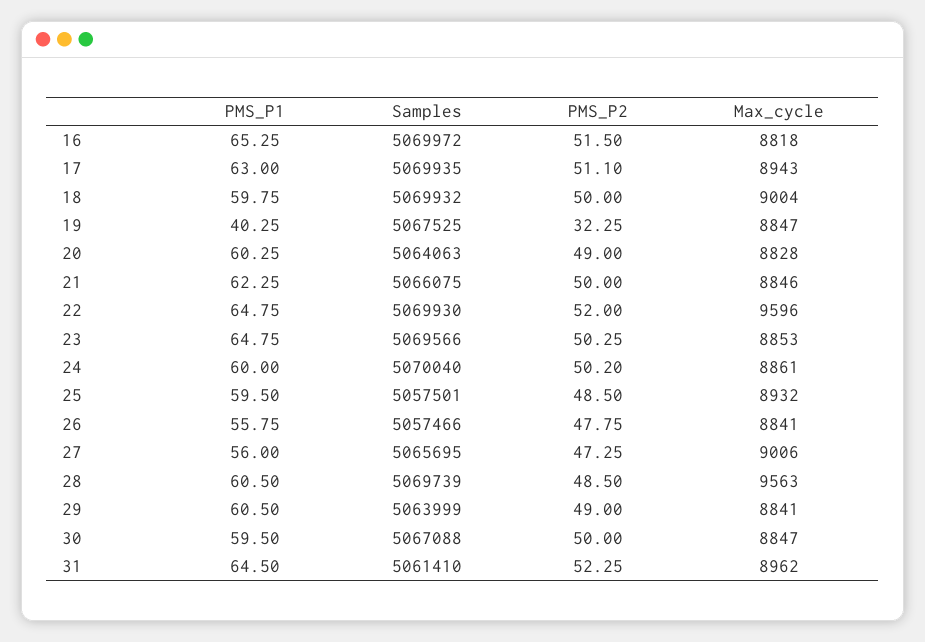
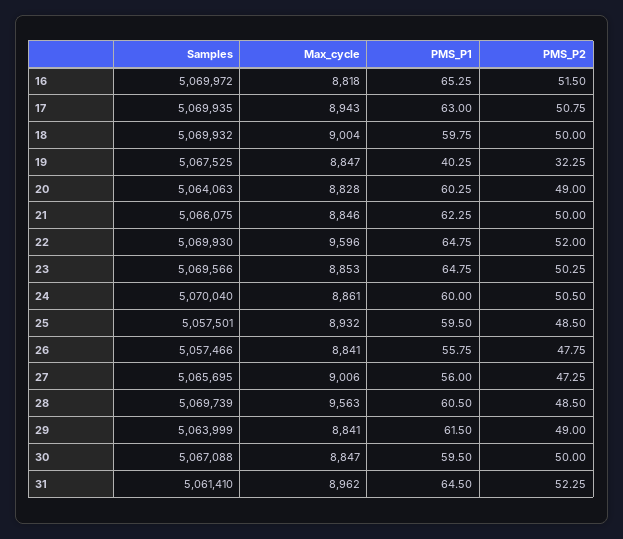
  {
    "PMS_P1": {
      "16": 65.25,
      "17": 63,
      "18": 59.75,
      "19": 40.25,
      "20": 60.25,
      "21": 62.25,
      "22": 64.75,
      "23": 64.75,
      "24": 60,
      "25": 59.5,
      "26": 55.75,
      "27": 56,
      "28": 60.5,
-     "29": 60.5,
+     "29": 61.5,
      "30": 59.5,
      "31": 64.5
    },
    "Samples": {
      "16": 5069972,
      "17": 5069935,
      "18": 5069932,
      "19": 5067525,
      "20": 5064063,
      "21": 5066075,
      "22": 5069930,
      "23": 5069566,
      "24": 5070040,
      "25": 5057501,
      "26": 5057466,
      "27": 5065695,
      "28": 5069739,
      "29": 5063999,
      "30": 5067088,
      "31": 5061410
    },
    "PMS_P2": {
      "16": 51.5,
-     "17": 51.1,
+     "17": 50.75,
      "18": 50,
      "19": 32.25,
      "20": 49,
      "21": 50,
      "22": 52,
      "23": 50.25,
-     "24": 50.2,
+     "24": 50.5,
      "25": 48.5,
      "26": 47.75,
      "27": 47.25,
      "28": 48.5,
      "29": 49,
      "30": 50,
      "31": 52.25
    },
    "Max_cycle": {
      "16": 8818,
      "17": 8943,
      "18": 9004,
      "19": 8847,
      "20": 8828,
      "21": 8846,
      "22": 9596,
      "23": 8853,
      "24": 8861,
      "25": 8932,
      "26": 8841,
      "27": 9006,
      "28": 9563,
      "29": 8841,
      "30": 8847,
      "31": 8962
    }
  }

